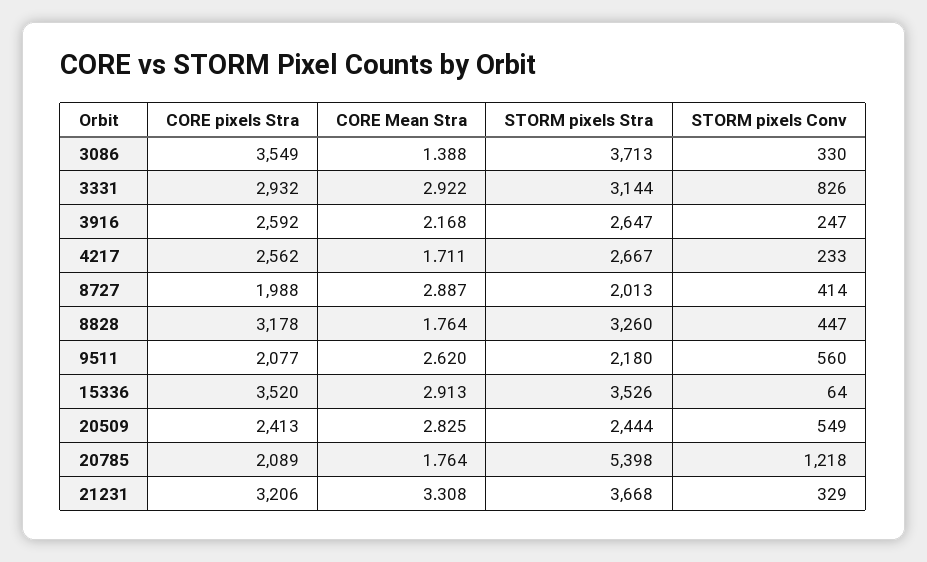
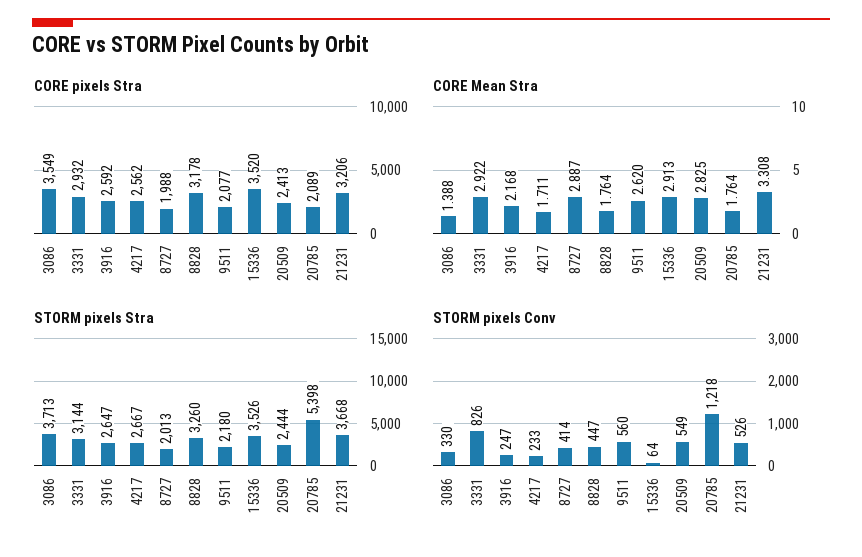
  {
    "CORE pixels Stra": {
      "3086": 3549,
      "3331": 2932,
      "3916": 2592,
      "4217": 2562,
      "8727": 1988,
      "8828": 3178,
      "9511": 2077,
      "15336": 3520,
      "20509": 2413,
      "20785": 2089,
      "21231": 3206
    },
    "CORE Mean Stra": {
      "3086": 1.388,
      "3331": 2.922,
      "3916": 2.168,
      "4217": 1.711,
      "8727": 2.887,
      "8828": 1.764,
      "9511": 2.62,
      "15336": 2.913,
      "20509": 2.825,
      "20785": 1.764,
      "21231": 3.308
    },
    "STORM pixels Stra": {
      "3086": 3713,
      "3331": 3144,
      "3916": 2647,
      "4217": 2667,
      "8727": 2013,
      "8828": 3260,
      "9511": 2180,
      "15336": 3526,
      "20509": 2444,
      "20785": 5398,
      "21231": 3668
    },
    "STORM pixels Conv": {
      "3086": 330,
      "3331": 826,
      "3916": 247,
      "4217": 233,
      "8727": 414,
      "8828": 447,
      "9511": 560,
      "15336": 64,
      "20509": 549,
      "20785": 1218,
-     "21231": 329
+     "21231": 526
    }
  }

